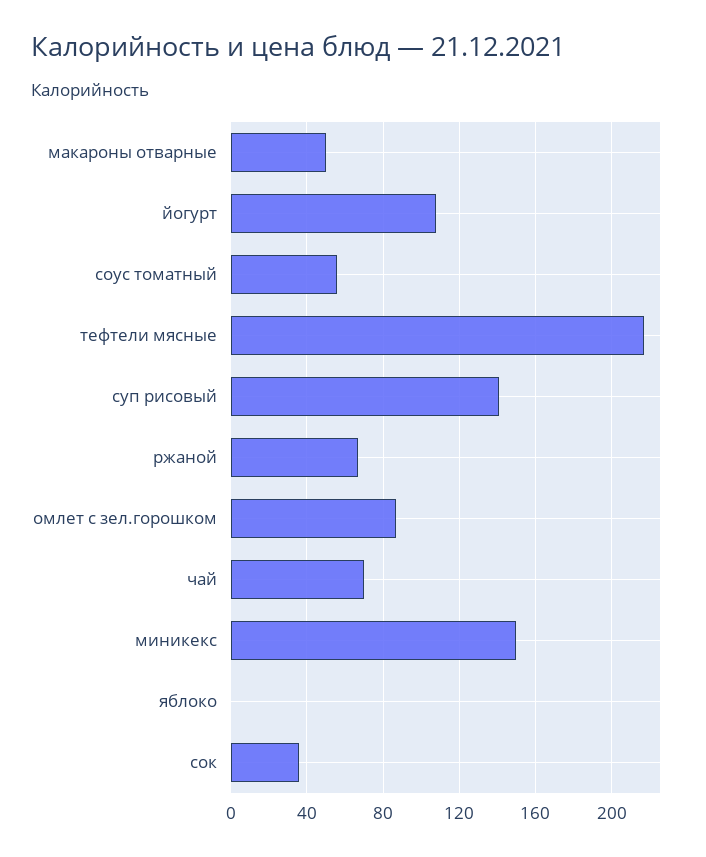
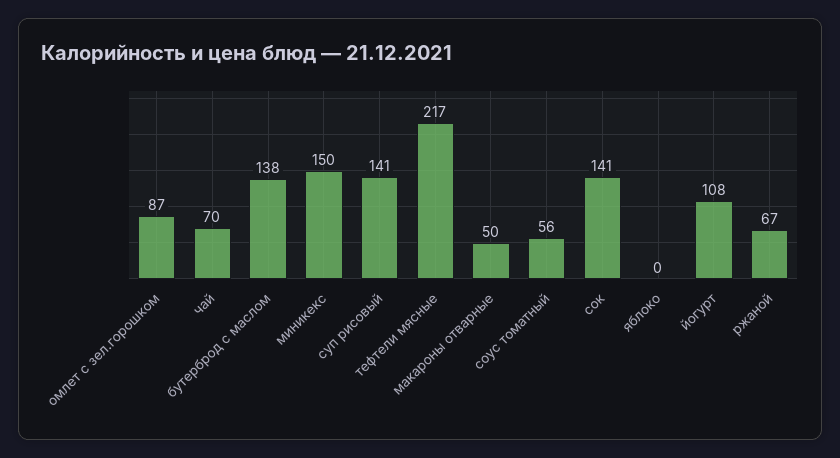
  {
    "макароны отварные": 50,
    "йогурт": 108,
    "соус томатный": 56,
    "тефтели мясные": 217,
    "суп рисовый": 141,
    "ржаной": 67,
    "омлет с зел.горошком": 87,
    "чай": 70,
    "миникекс": 150,
    "яблоко": 0,
-   "сок": 35
+   "сок": 141,
+   "бутерброд с маслом": 138
  }

